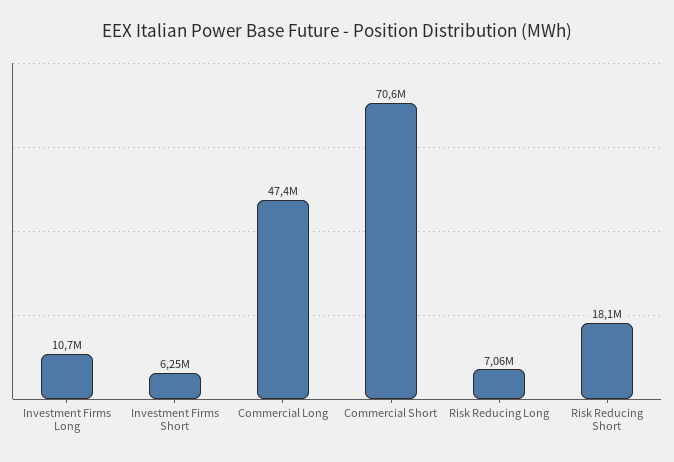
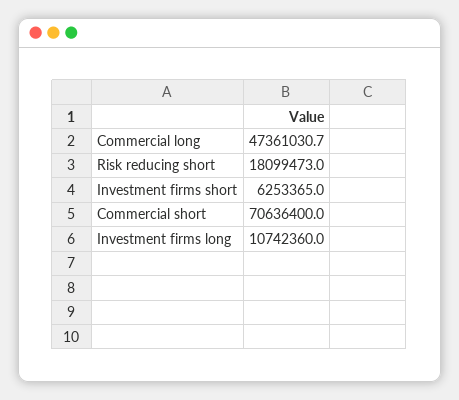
  {
    "Investment Firms Long": 10742360,
    "Investment Firms Short": 6253365,
    "Commercial Long": 47361030.7,
    "Commercial Short": 70636400,
-   "Risk Reducing Long": 7060000,
    "Risk Reducing Short": 18099473
  }

